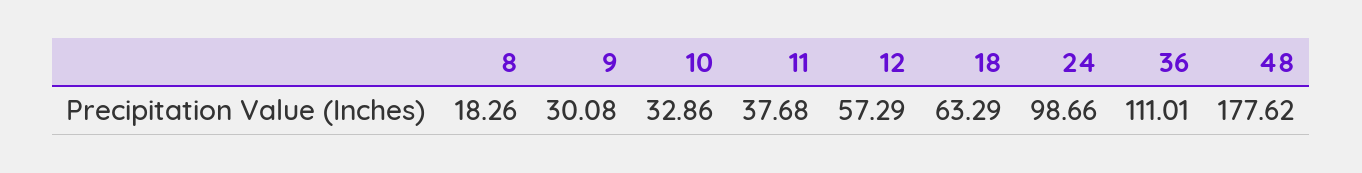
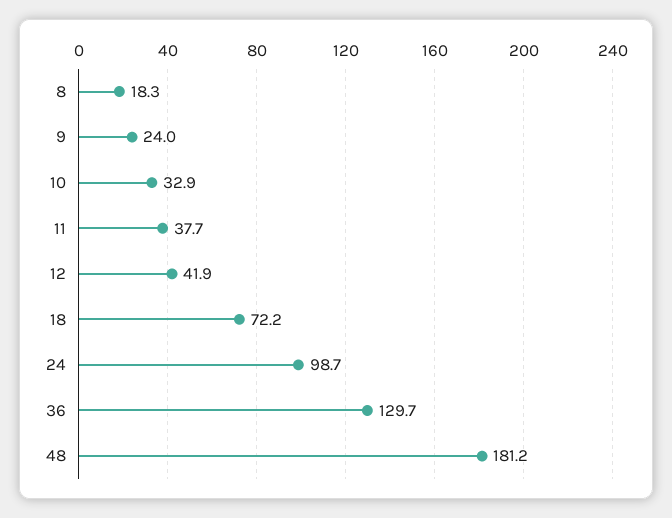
  {
    "8": 18.26,
-   "9": 30.08,
+   "9": 24,
    "10": 32.86,
    "11": 37.68,
-   "12": 57.29,
+   "12": 41.9,
-   "18": 63.29,
+   "18": 72.2,
    "24": 98.66,
-   "36": 111.01,
+   "36": 129.7,
-   "48": 177.62
+   "48": 181.2
  }

